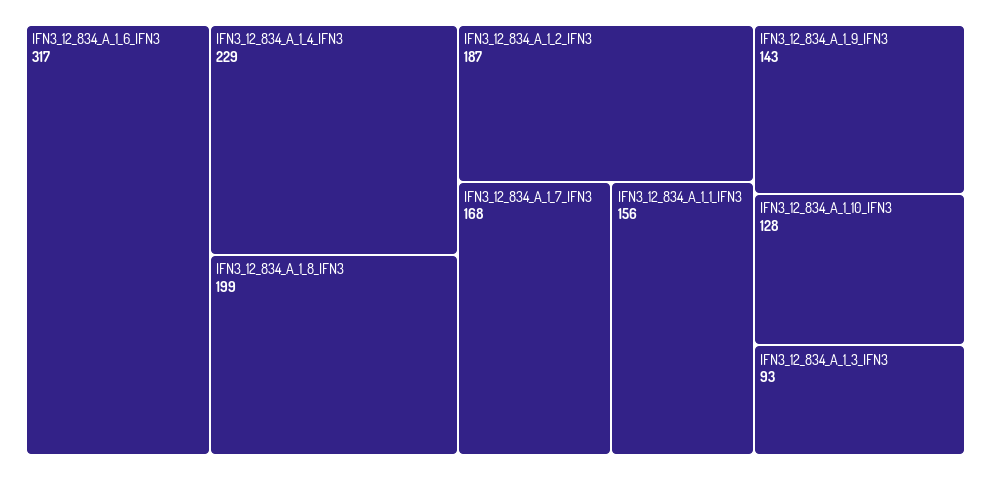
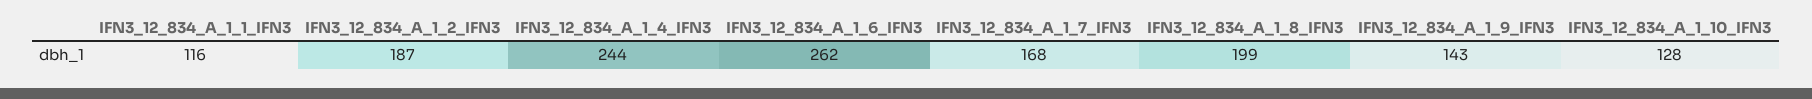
  {
-   "IFN3_12_834_A_1_6_IFN3": 317,
+   "IFN3_12_834_A_1_6_IFN3": 262,
-   "IFN3_12_834_A_1_4_IFN3": 229,
+   "IFN3_12_834_A_1_4_IFN3": 244,
    "IFN3_12_834_A_1_8_IFN3": 199,
    "IFN3_12_834_A_1_2_IFN3": 187,
    "IFN3_12_834_A_1_7_IFN3": 168,
-   "IFN3_12_834_A_1_1_IFN3": 156,
+   "IFN3_12_834_A_1_1_IFN3": 116,
    "IFN3_12_834_A_1_9_IFN3": 143,
-   "IFN3_12_834_A_1_10_IFN3": 128,
+   "IFN3_12_834_A_1_10_IFN3": 128
-   "IFN3_12_834_A_1_3_IFN3": 93
  }

